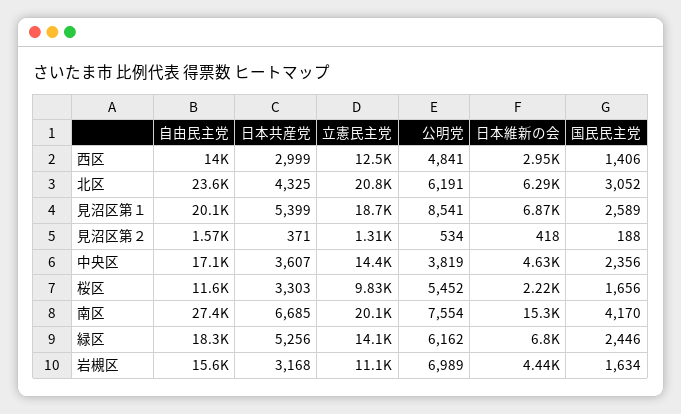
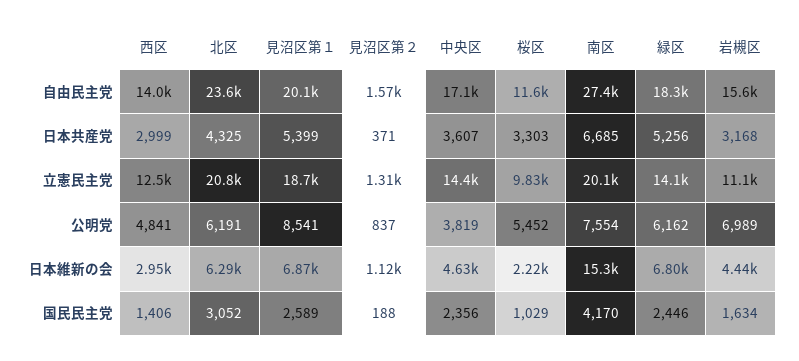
  {
    "自由民主党": {
      "西区": 14000,
      "北区": 23600,
      "見沼区第１": 20100,
      "見沼区第２": 1570,
      "中央区": 17100,
      "桜区": 11600,
      "南区": 27400,
      "緑区": 18300,
      "岩槻区": 15600
    },
    "日本共産党": {
      "西区": 2999,
      "北区": 4325,
      "見沼区第１": 5399,
      "見沼区第２": 371,
      "中央区": 3607,
      "桜区": 3303,
      "南区": 6685,
      "緑区": 5256,
      "岩槻区": 3168
    },
    "立憲民主党": {
      "西区": 12500,
      "北区": 20800,
      "見沼区第１": 18700,
      "見沼区第２": 1310,
      "中央区": 14400,
      "桜区": 9830,
      "南区": 20100,
      "緑区": 14100,
      "岩槻区": 11100
    },
    "公明党": {
      "西区": 4841,
      "北区": 6191,
      "見沼区第１": 8541,
-     "見沼区第２": 534,
+     "見沼区第２": 837,
      "中央区": 3819,
      "桜区": 5452,
      "南区": 7554,
      "緑区": 6162,
      "岩槻区": 6989
    },
    "日本維新の会": {
      "西区": 2950,
      "北区": 6290,
      "見沼区第１": 6870,
-     "見沼区第２": 418,
+     "見沼区第２": 1120,
      "中央区": 4630,
      "桜区": 2220,
      "南区": 15300,
      "緑区": 6800,
      "岩槻区": 4440
    },
    "国民民主党": {
      "西区": 1406,
      "北区": 3052,
      "見沼区第１": 2589,
      "見沼区第２": 188,
      "中央区": 2356,
-     "桜区": 1656,
+     "桜区": 1029,
      "南区": 4170,
      "緑区": 2446,
      "岩槻区": 1634
    }
  }

